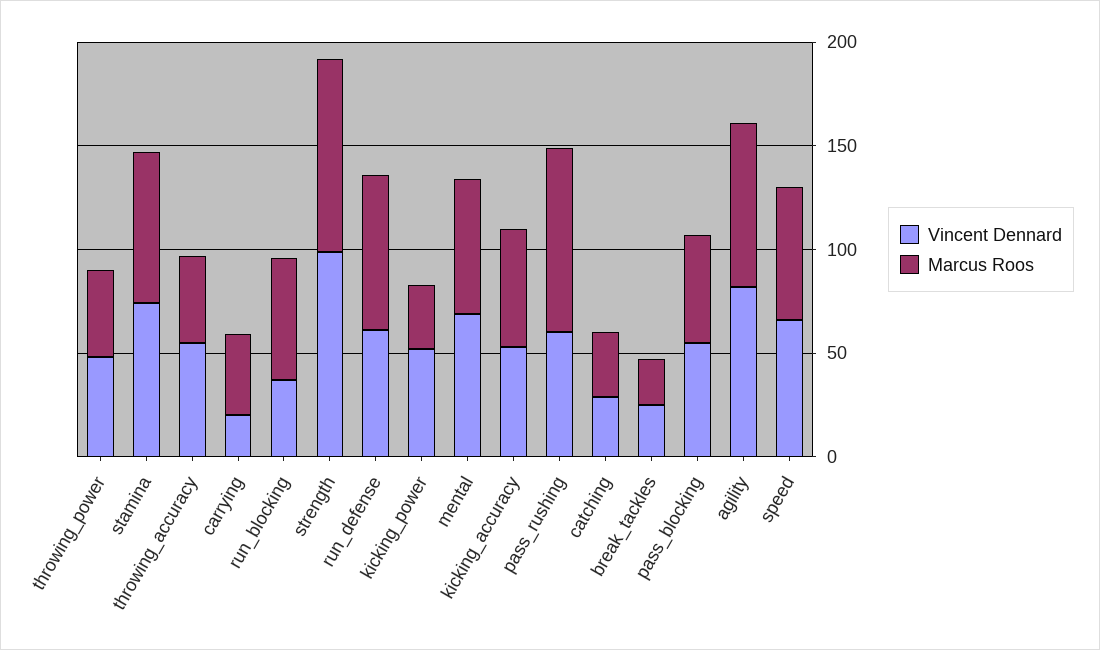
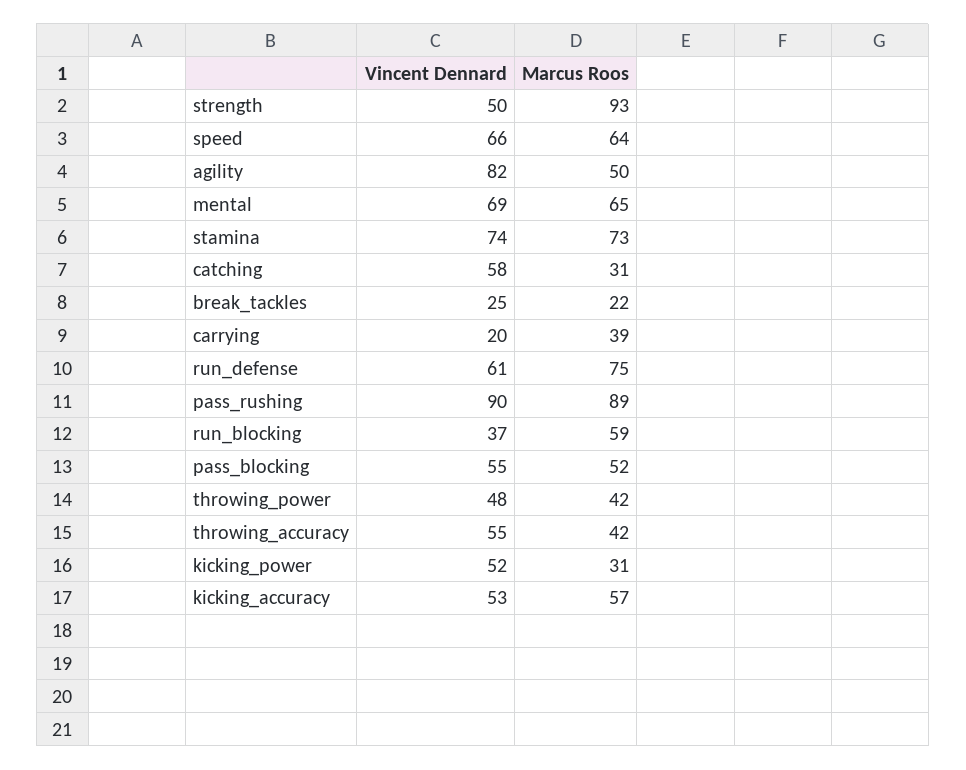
  {
    "Vincent Dennard": {
      "throwing_power": 48,
      "stamina": 74,
      "throwing_accuracy": 55,
      "carrying": 20,
      "run_blocking": 37,
-     "strength": 100,
+     "strength": 50,
      "run_defense": 61,
      "kicking_power": 52,
      "mental": 69,
      "kicking_accuracy": 53,
-     "pass_rushing": 60,
+     "pass_rushing": 90,
-     "catching": 30,
+     "catching": 58,
      "break_tackles": 25,
      "pass_blocking": 55,
      "agility": 82,
      "speed": 66
    },
    "Marcus Roos": {
      "throwing_power": 42,
      "stamina": 73,
      "throwing_accuracy": 42,
      "carrying": 39,
      "run_blocking": 59,
      "strength": 93,
      "run_defense": 75,
      "kicking_power": 31,
      "mental": 65,
      "kicking_accuracy": 57,
      "pass_rushing": 89,
      "catching": 31,
      "break_tackles": 22,
      "pass_blocking": 52,
-     "agility": 80,
+     "agility": 50,
      "speed": 64
    }
  }

